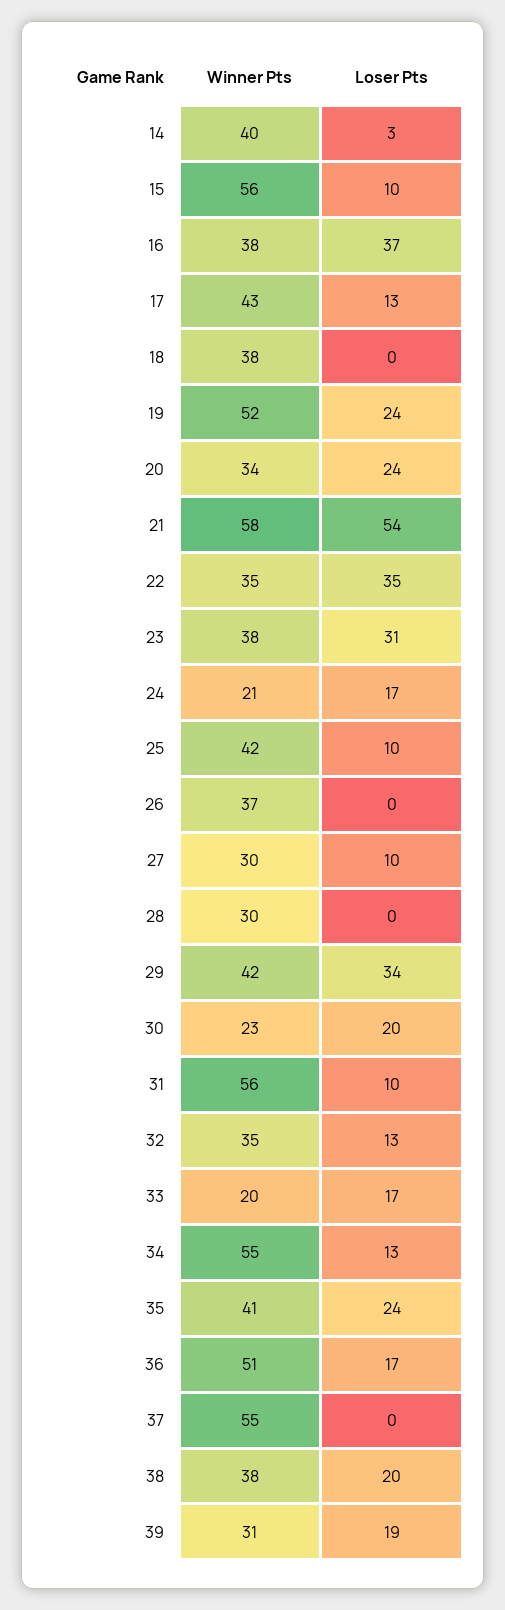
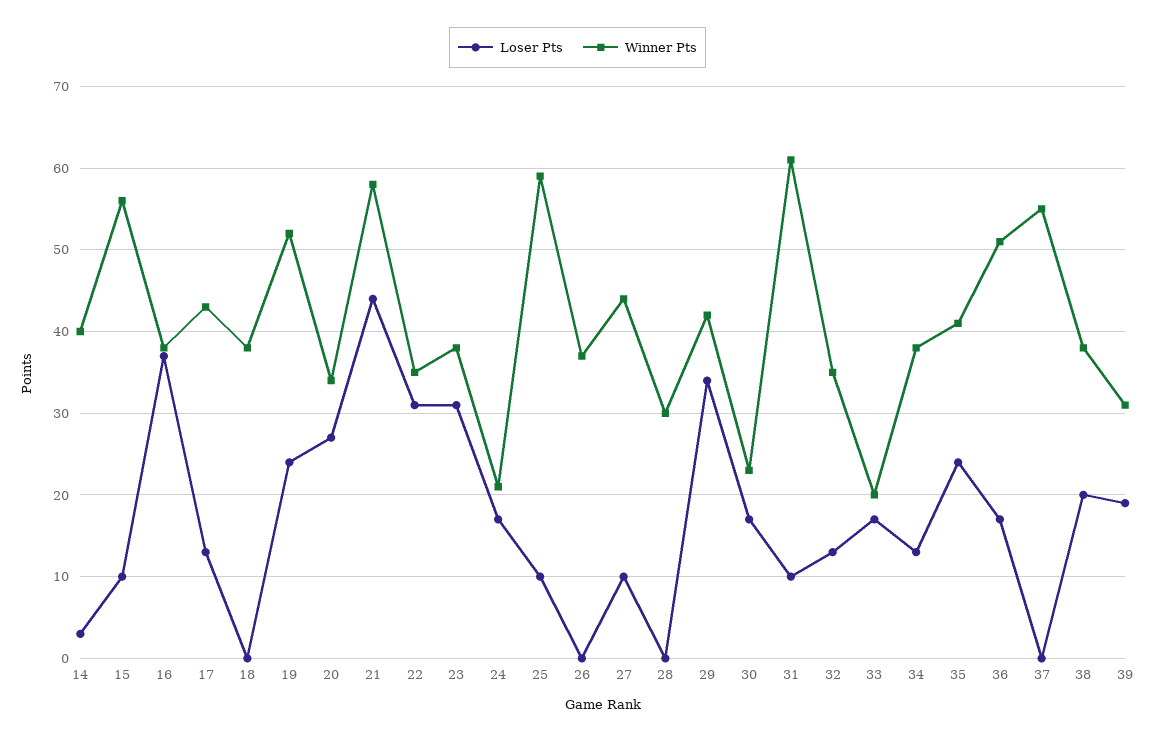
  {
    "Winner Pts": {
      "14": 40,
      "15": 56,
      "16": 38,
      "17": 43,
      "18": 38,
      "19": 52,
      "20": 34,
      "21": 58,
      "22": 35,
      "23": 38,
      "24": 21,
-     "25": 42,
+     "25": 59,
      "26": 37,
-     "27": 30,
+     "27": 44,
      "28": 30,
      "29": 42,
      "30": 23,
-     "31": 56,
+     "31": 61,
      "32": 35,
      "33": 20,
-     "34": 55,
+     "34": 38,
      "35": 41,
      "36": 51,
      "37": 55,
      "38": 38,
      "39": 31
    },
    "Loser Pts": {
      "14": 3,
      "15": 10,
      "16": 37,
      "17": 13,
      "18": 0,
      "19": 24,
-     "20": 24,
+     "20": 27,
-     "21": 54,
+     "21": 44,
-     "22": 35,
+     "22": 31,
      "23": 31,
      "24": 17,
      "25": 10,
      "26": 0,
      "27": 10,
      "28": 0,
      "29": 34,
-     "30": 20,
+     "30": 17,
      "31": 10,
      "32": 13,
      "33": 17,
      "34": 13,
      "35": 24,
      "36": 17,
      "37": 0,
      "38": 20,
      "39": 19
    }
  }

